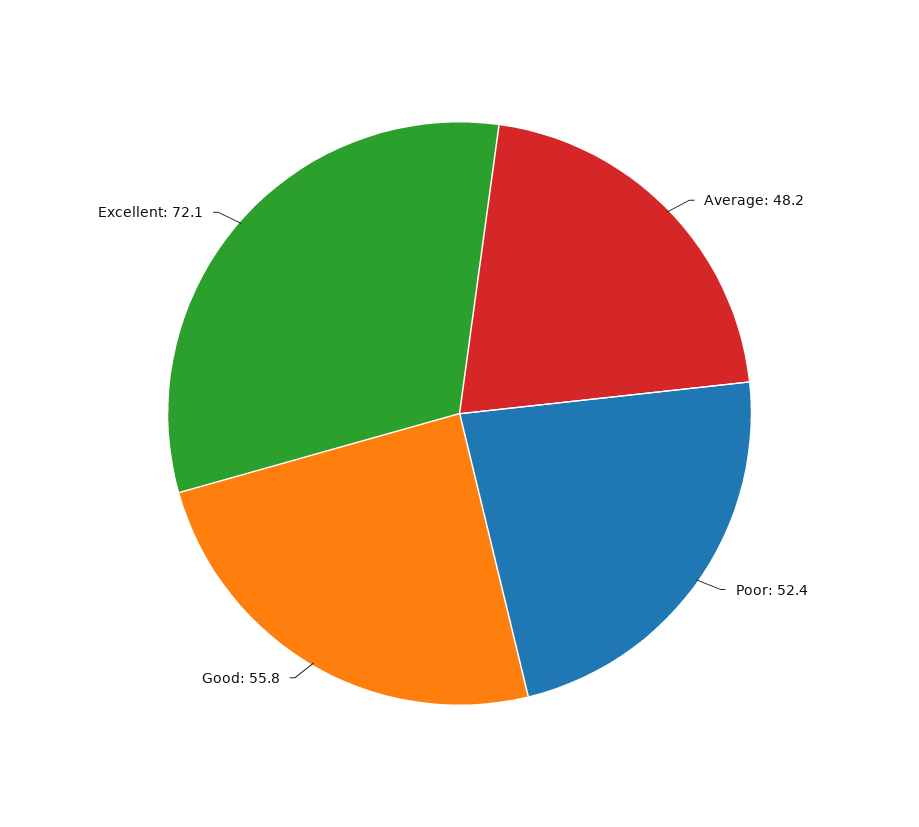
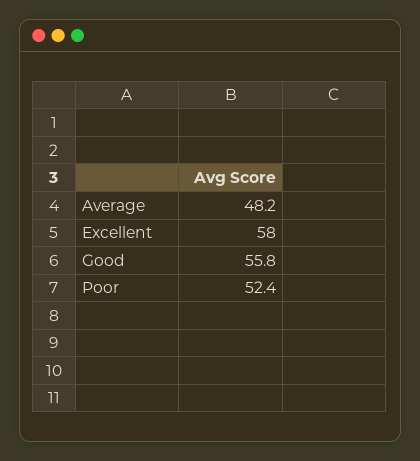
  {
    "Average": 48.2,
    "Poor": 52.4,
    "Good": 55.8,
-   "Excellent": 72.1
+   "Excellent": 58
  }

